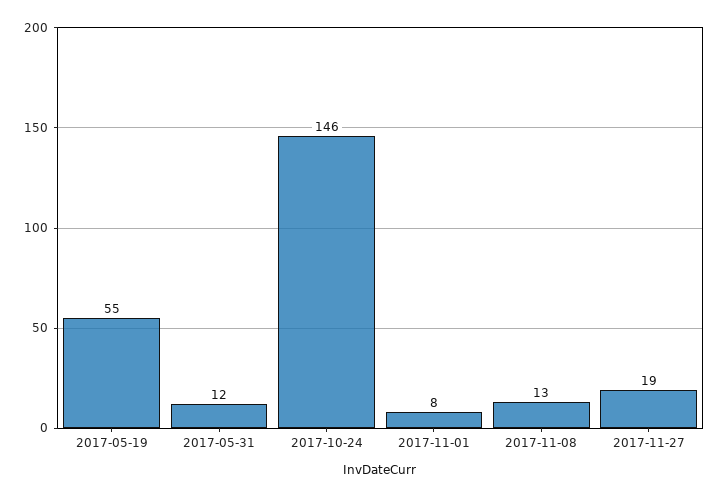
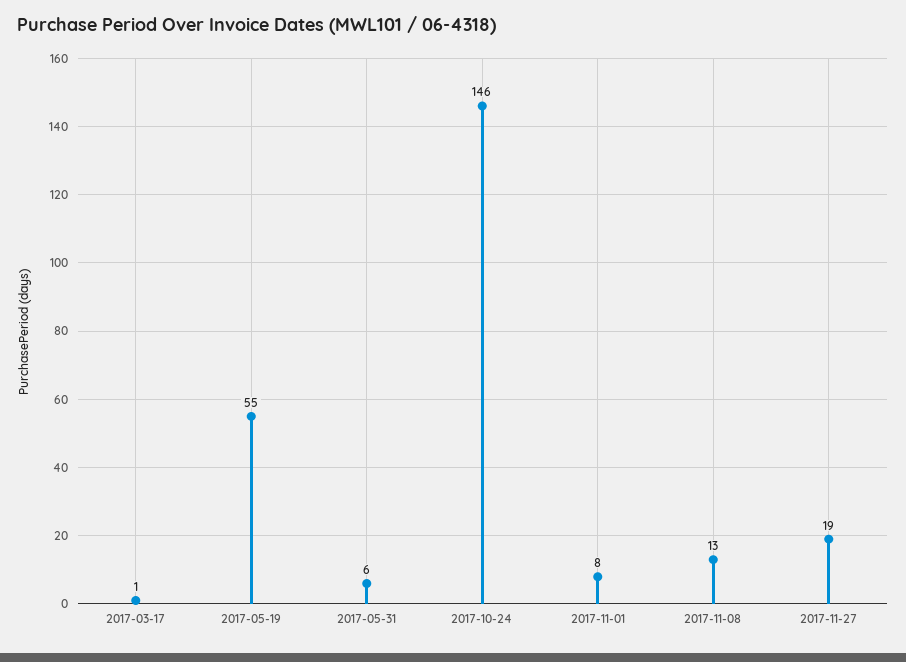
  {
    "2017-05-19": 55,
-   "2017-05-31": 12,
+   "2017-05-31": 6,
    "2017-10-24": 146,
    "2017-11-01": 8,
    "2017-11-08": 13,
-   "2017-11-27": 19
+   "2017-11-27": 19,
+   "2017-03-17": 1
  }

